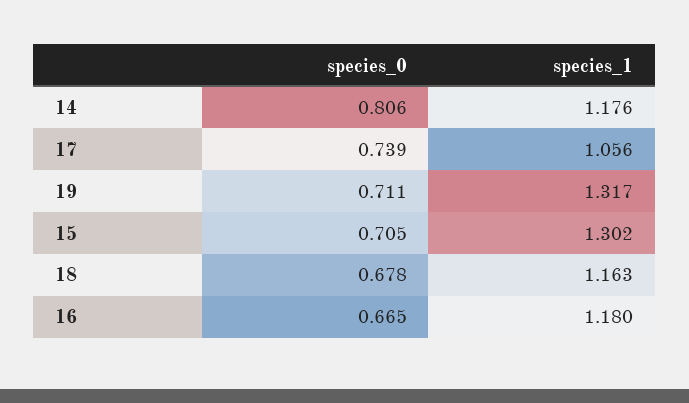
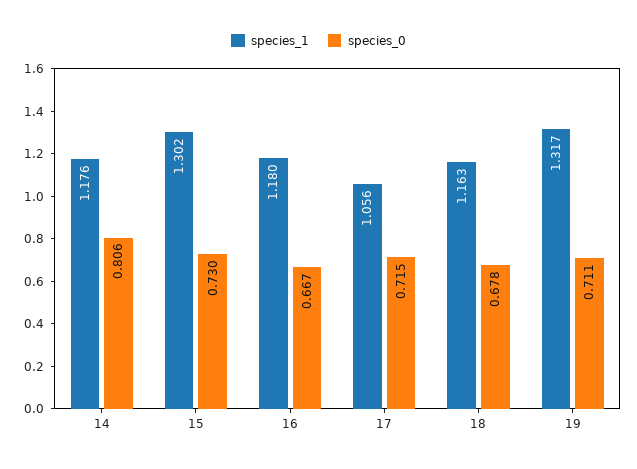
  {
    "species_0": {
      "14": 0.806,
-     "17": 0.739,
+     "17": 0.715,
      "19": 0.711,
-     "15": 0.705,
+     "15": 0.73,
      "18": 0.678,
-     "16": 0.665
+     "16": 0.667
    },
    "species_1": {
      "14": 1.176,
      "17": 1.056,
      "19": 1.317,
      "15": 1.302,
      "18": 1.163,
      "16": 1.18
    }
  }

